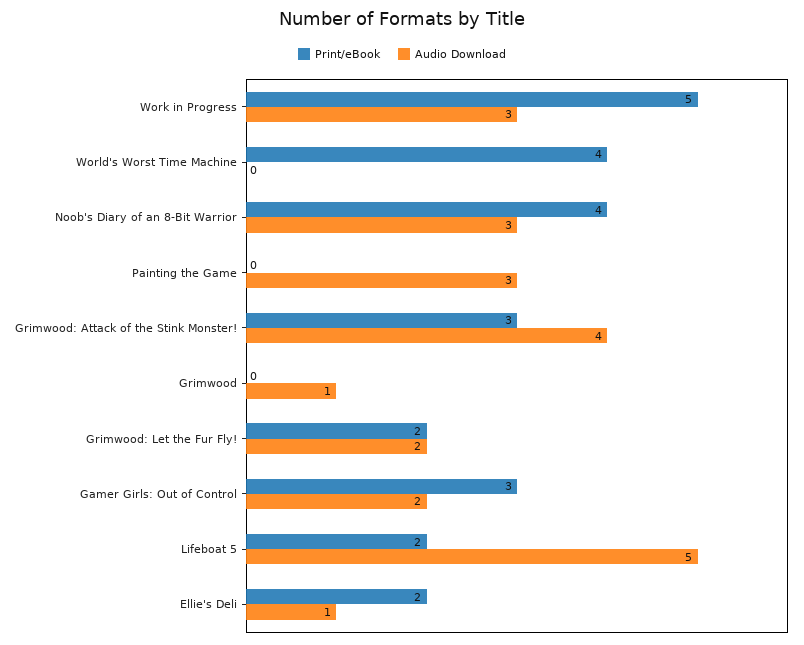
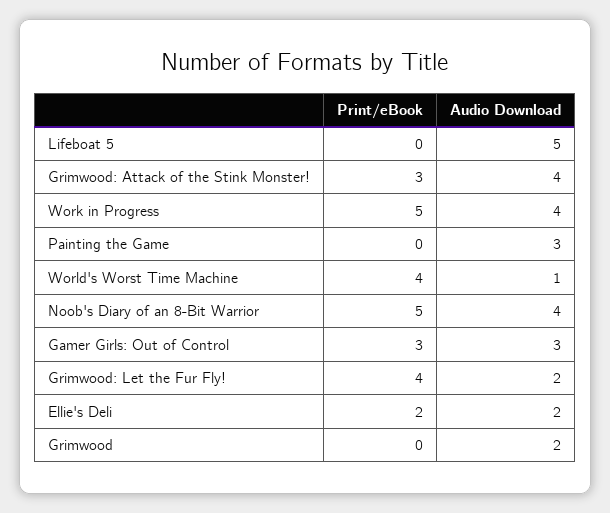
  {
    "Print/eBook": {
      "Work in Progress": 5,
      "World's Worst Time Machine": 4,
-     "Noob's Diary of an 8-Bit Warrior": 4,
+     "Noob's Diary of an 8-Bit Warrior": 5,
      "Painting the Game": 0,
      "Grimwood: Attack of the Stink Monster!": 3,
      "Grimwood": 0,
-     "Grimwood: Let the Fur Fly!": 2,
+     "Grimwood: Let the Fur Fly!": 4,
      "Gamer Girls: Out of Control": 3,
-     "Lifeboat 5": 2,
+     "Lifeboat 5": 0,
      "Ellie's Deli": 2
    },
    "Audio Download": {
-     "Work in Progress": 3,
+     "Work in Progress": 4,
-     "World's Worst Time Machine": 0,
+     "World's Worst Time Machine": 1,
-     "Noob's Diary of an 8-Bit Warrior": 3,
+     "Noob's Diary of an 8-Bit Warrior": 4,
      "Painting the Game": 3,
      "Grimwood: Attack of the Stink Monster!": 4,
-     "Grimwood": 1,
+     "Grimwood": 2,
      "Grimwood: Let the Fur Fly!": 2,
-     "Gamer Girls: Out of Control": 2,
+     "Gamer Girls: Out of Control": 3,
      "Lifeboat 5": 5,
-     "Ellie's Deli": 1
+     "Ellie's Deli": 2
    }
  }

